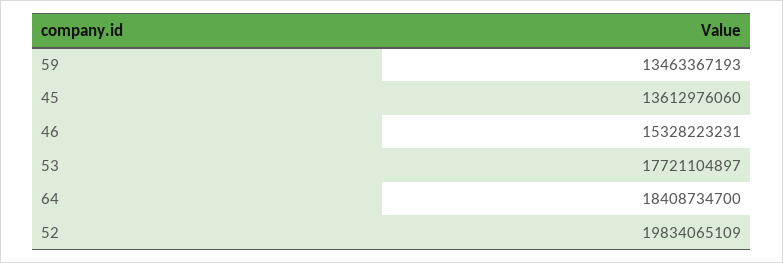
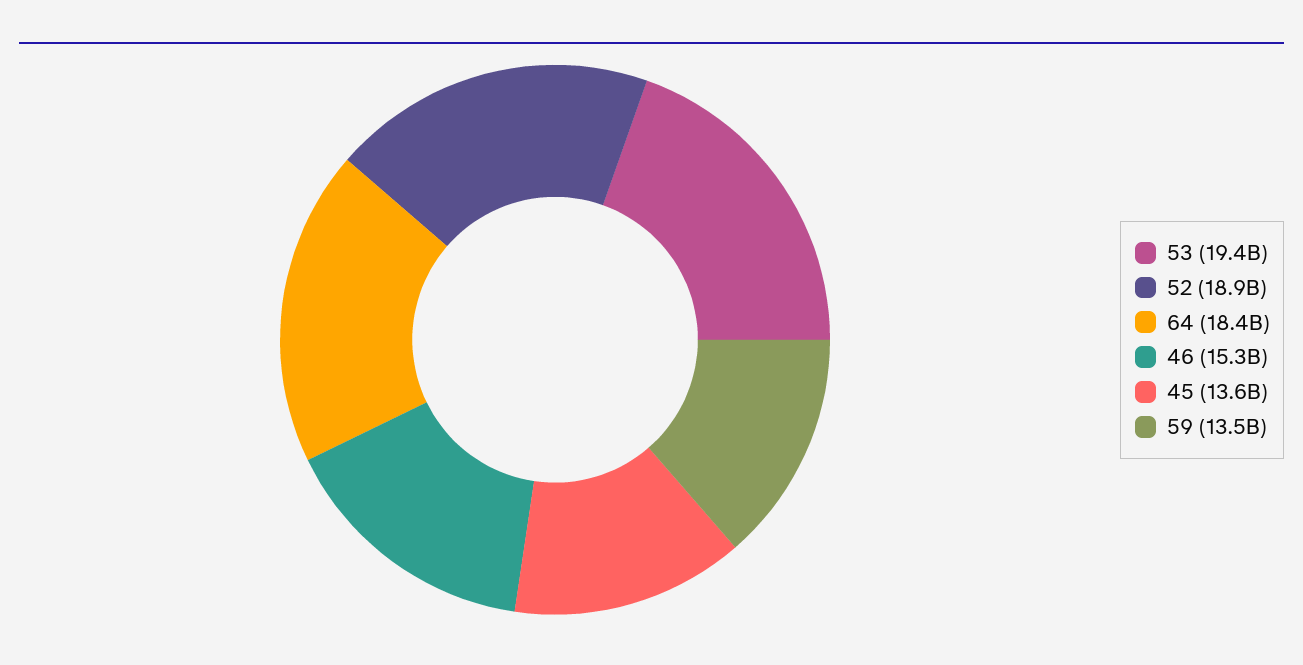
  {
    "59": 13463367193,
    "45": 13612976060,
    "46": 15328223231,
-   "53": 17721104897,
+   "53": 19400000000,
    "64": 18408734700,
-   "52": 19834065109
+   "52": 18900000000
  }

